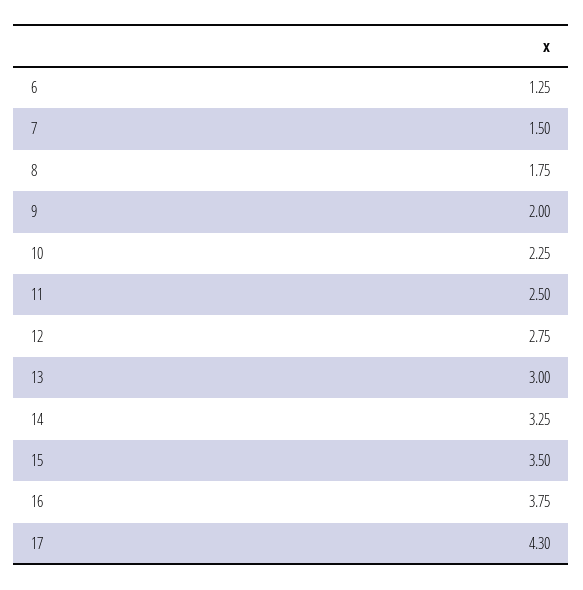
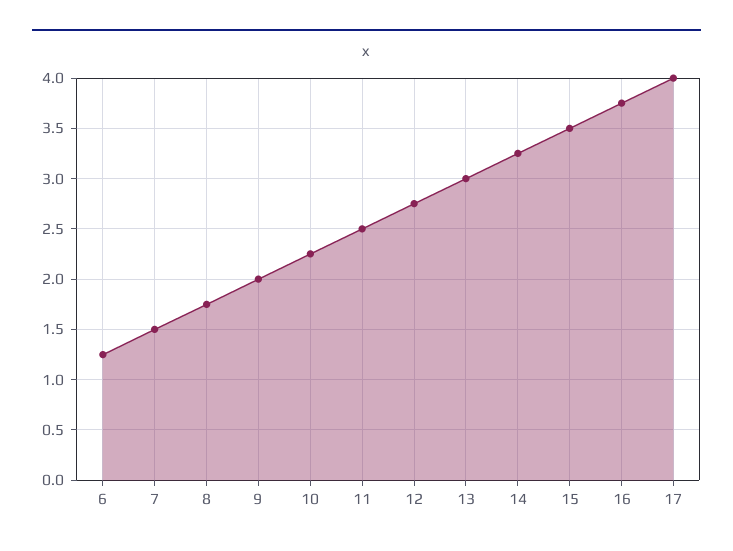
  {
    "6": 1.25,
    "7": 1.5,
    "8": 1.75,
    "9": 2,
    "10": 2.25,
    "11": 2.5,
    "12": 2.75,
    "13": 3,
    "14": 3.25,
    "15": 3.5,
    "16": 3.75,
-   "17": 4.3
+   "17": 4
  }

